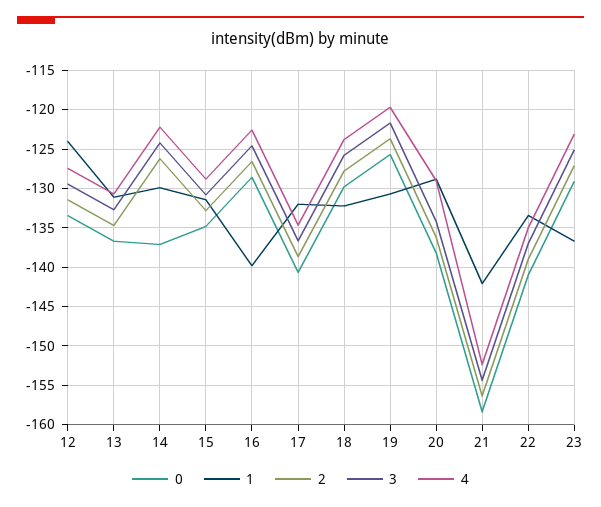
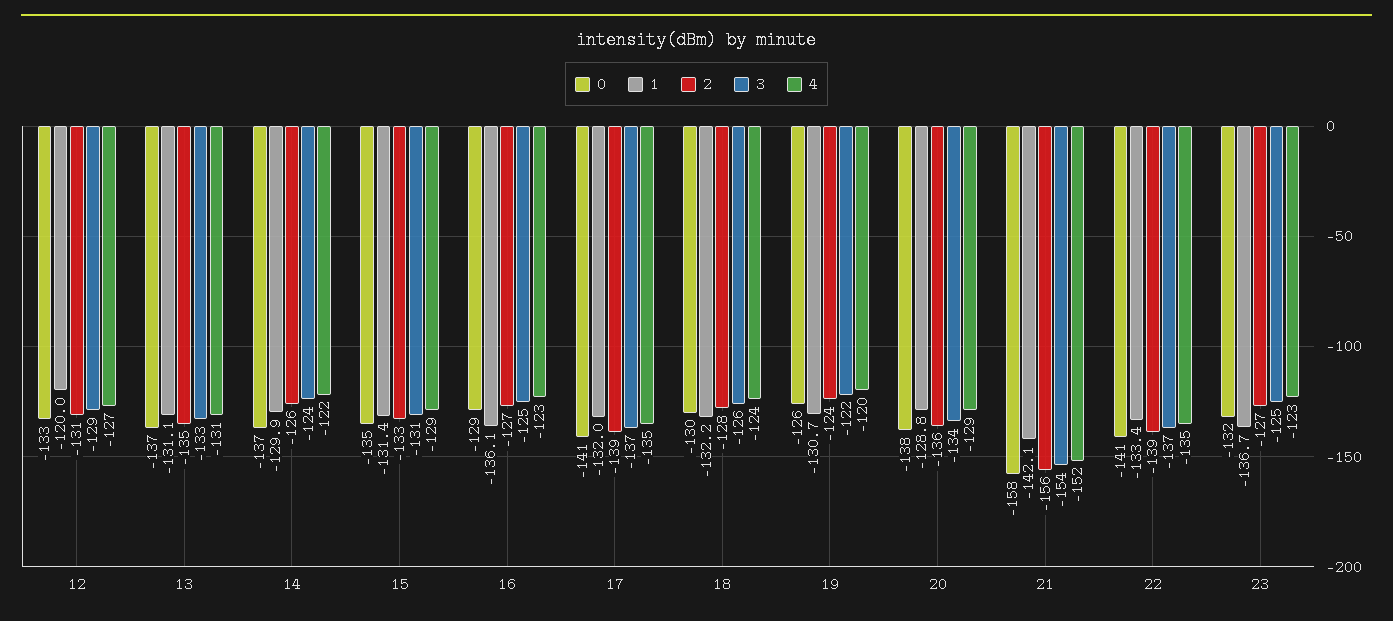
  {
    "0": {
      "12": -133,
      "13": -137,
      "14": -137,
      "15": -135,
      "16": -129,
      "17": -141,
      "18": -130,
      "19": -126,
      "20": -138,
      "21": -158,
      "22": -141,
-     "23": -129
+     "23": -132
    },
    "1": {
-     "12": -124,
+     "12": -120,
      "13": -131.1,
      "14": -129.9,
      "15": -131.4,
-     "16": -140,
+     "16": -136.1,
      "17": -132,
      "18": -132.2,
      "19": -130.7,
      "20": -128.8,
      "21": -142.1,
      "22": -133.4,
      "23": -136.7
    },
    "2": {
      "12": -131,
      "13": -135,
      "14": -126,
      "15": -133,
      "16": -127,
      "17": -139,
      "18": -128,
      "19": -124,
      "20": -136,
      "21": -156,
      "22": -139,
      "23": -127
    },
    "3": {
      "12": -129,
      "13": -133,
      "14": -124,
      "15": -131,
      "16": -125,
      "17": -137,
      "18": -126,
      "19": -122,
      "20": -134,
      "21": -154,
      "22": -137,
      "23": -125
    },
    "4": {
      "12": -127,
      "13": -131,
      "14": -122,
      "15": -129,
      "16": -123,
      "17": -135,
      "18": -124,
      "19": -120,
      "20": -129,
      "21": -152,
      "22": -135,
      "23": -123
    }
  }

